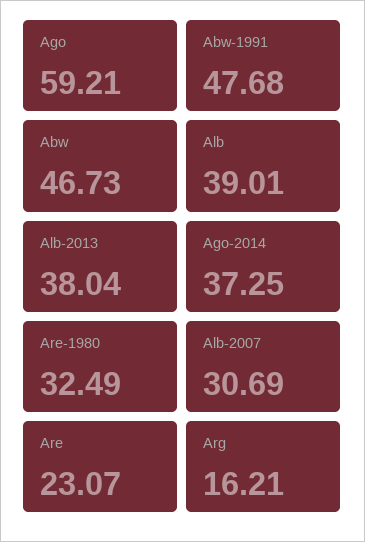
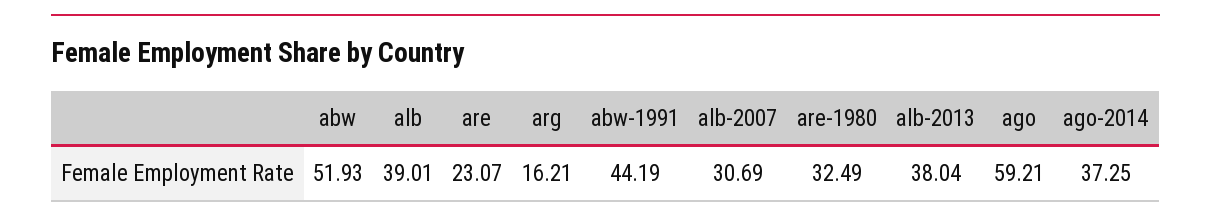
  {
    "Ago": 59.21,
-   "Abw-1991": 47.68,
+   "Abw-1991": 44.19,
-   "Abw": 46.73,
+   "Abw": 51.93,
    "Alb": 39.01,
    "Alb-2013": 38.04,
    "Ago-2014": 37.25,
    "Are-1980": 32.49,
    "Alb-2007": 30.69,
    "Are": 23.07,
    "Arg": 16.21
  }

